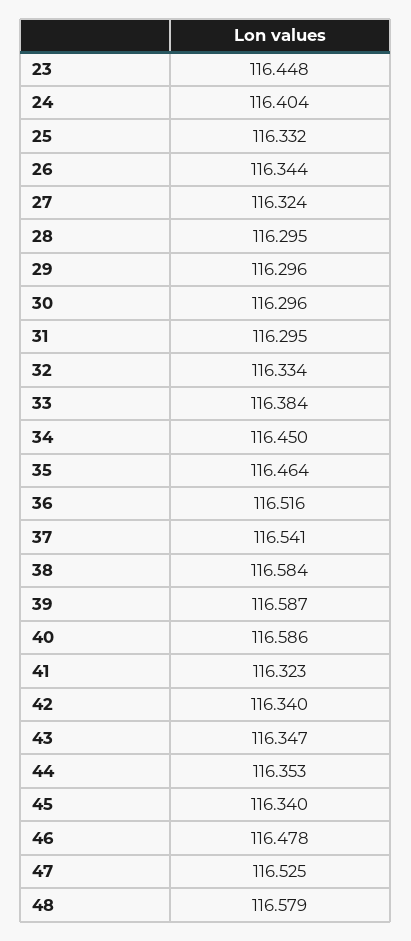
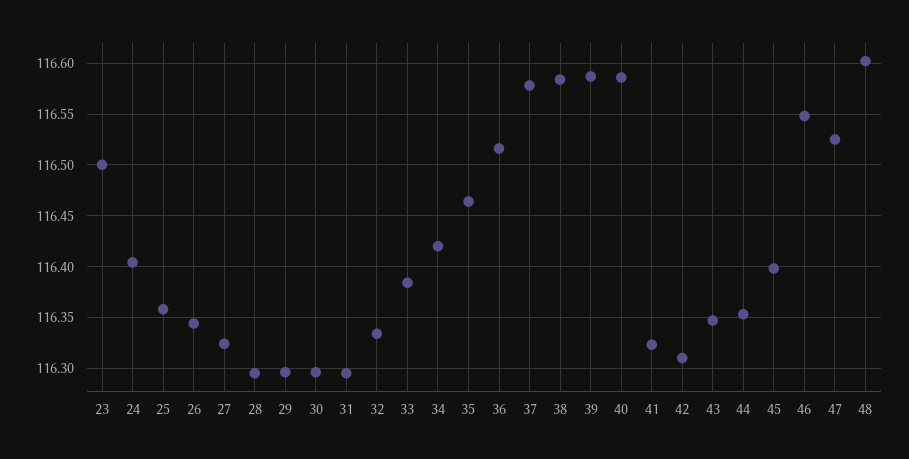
  {
-   "23": 116.448,
+   "23": 116.5,
    "24": 116.404,
-   "25": 116.332,
+   "25": 116.36,
    "26": 116.344,
    "27": 116.324,
    "28": 116.295,
    "29": 116.296,
    "30": 116.296,
    "31": 116.295,
    "32": 116.334,
    "33": 116.384,
-   "34": 116.45,
+   "34": 116.42,
    "35": 116.464,
    "36": 116.516,
-   "37": 116.541,
+   "37": 116.58,
    "38": 116.584,
    "39": 116.587,
    "40": 116.586,
    "41": 116.323,
-   "42": 116.34,
+   "42": 116.31,
    "43": 116.347,
    "44": 116.353,
-   "45": 116.34,
+   "45": 116.4,
-   "46": 116.478,
+   "46": 116.55,
    "47": 116.525,
-   "48": 116.579
+   "48": 116.6
  }

